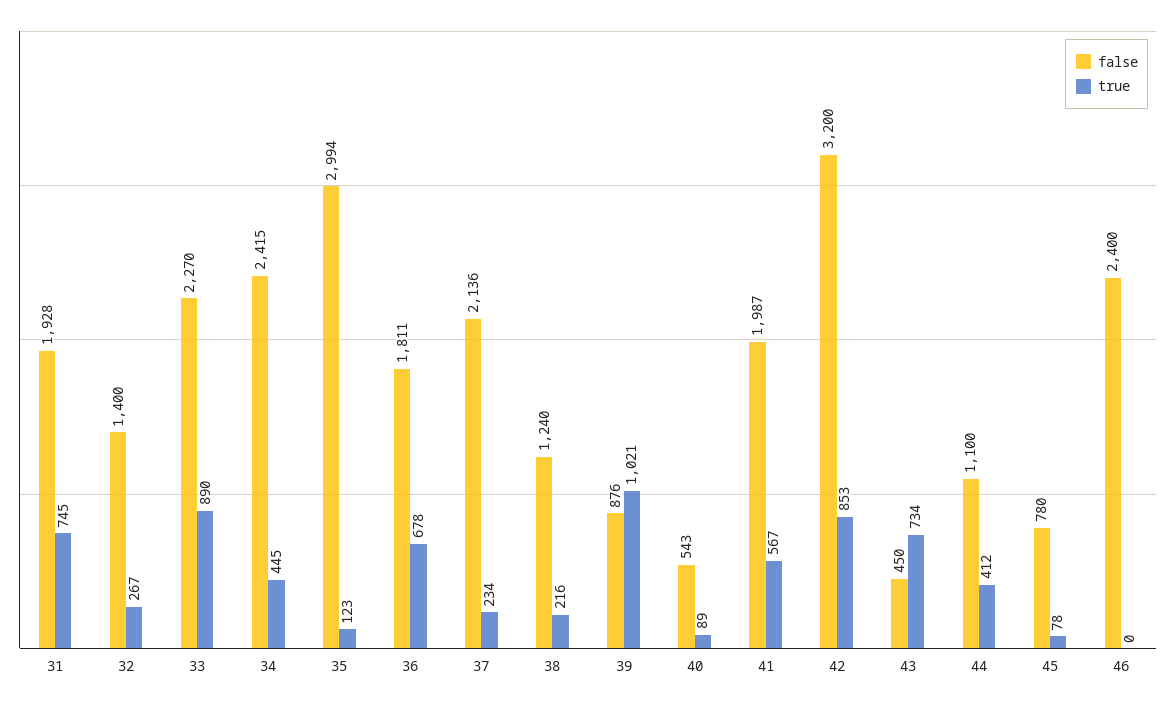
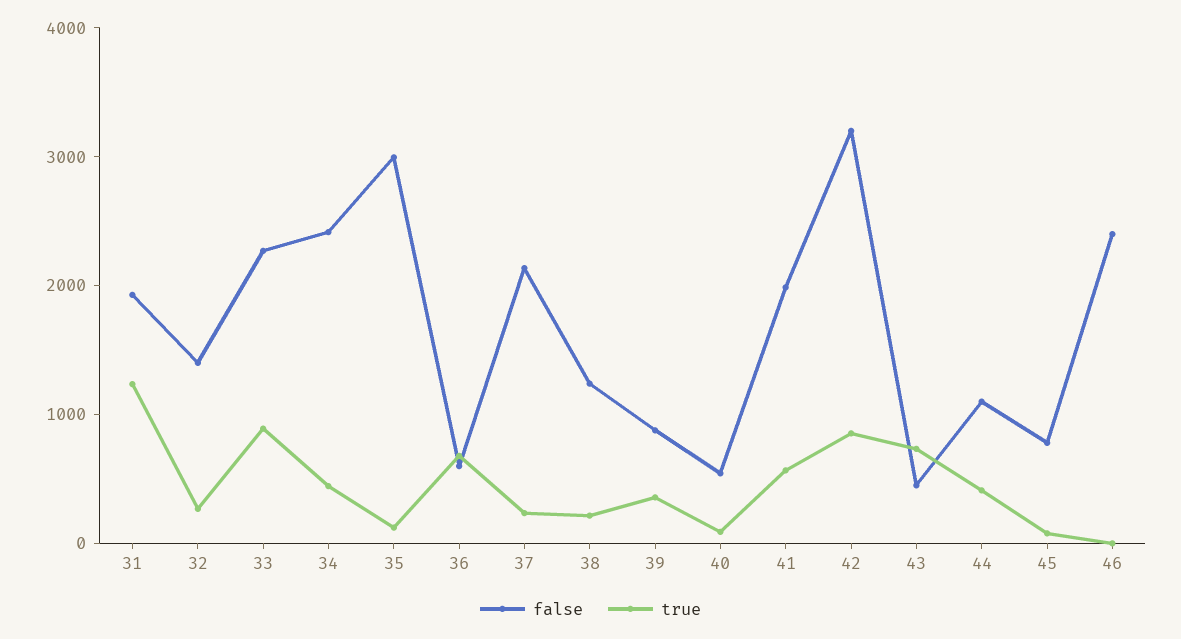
  {
    "false": {
      "31": 1928,
      "32": 1400,
      "33": 2270,
      "34": 2415,
      "35": 2994,
-     "36": 1811,
+     "36": 600,
      "37": 2136,
      "38": 1240,
      "39": 876,
      "40": 543,
      "41": 1987,
      "42": 3200,
      "43": 450,
      "44": 1100,
      "45": 780,
      "46": 2400
    },
    "true": {
-     "31": 745,
+     "31": 1200,
      "32": 267,
      "33": 890,
      "34": 445,
      "35": 123,
      "36": 678,
      "37": 234,
      "38": 216,
-     "39": 1021,
+     "39": 400,
      "40": 89,
      "41": 567,
      "42": 853,
      "43": 734,
      "44": 412,
      "45": 78,
      "46": 0
    }
  }

